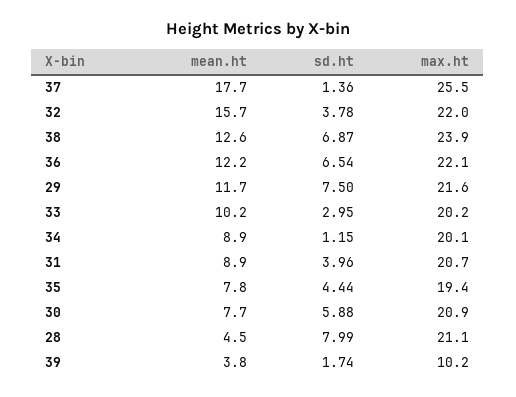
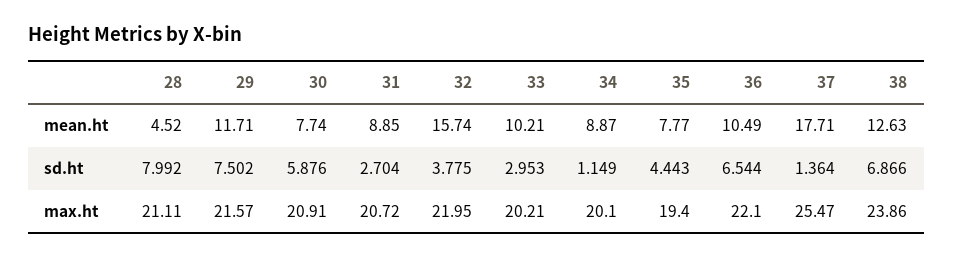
  {
    "mean.ht": {
      "37": 17.71,
      "32": 15.74,
      "38": 12.63,
-     "36": 12.2,
+     "36": 10.49,
      "29": 11.71,
      "33": 10.21,
      "34": 8.87,
      "31": 8.85,
      "35": 7.77,
      "30": 7.74,
-     "28": 4.52,
+     "28": 4.52
-     "39": 3.8
    },
    "sd.ht": {
      "37": 1.364,
      "32": 3.775,
      "38": 6.866,
      "36": 6.544,
      "29": 7.502,
      "33": 2.953,
      "34": 1.149,
-     "31": 3.96,
+     "31": 2.704,
      "35": 4.443,
      "30": 5.876,
-     "28": 7.992,
+     "28": 7.992
-     "39": 1.74
    },
    "max.ht": {
      "37": 25.47,
      "32": 21.95,
      "38": 23.86,
      "36": 22.1,
      "29": 21.57,
      "33": 20.21,
      "34": 20.1,
      "31": 20.72,
      "35": 19.4,
      "30": 20.91,
-     "28": 21.11,
+     "28": 21.11
-     "39": 10.2
    }
  }

